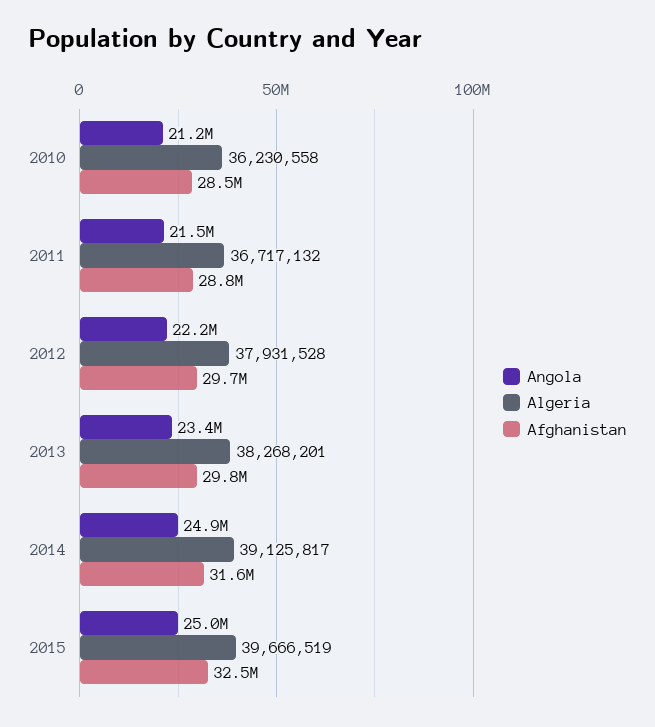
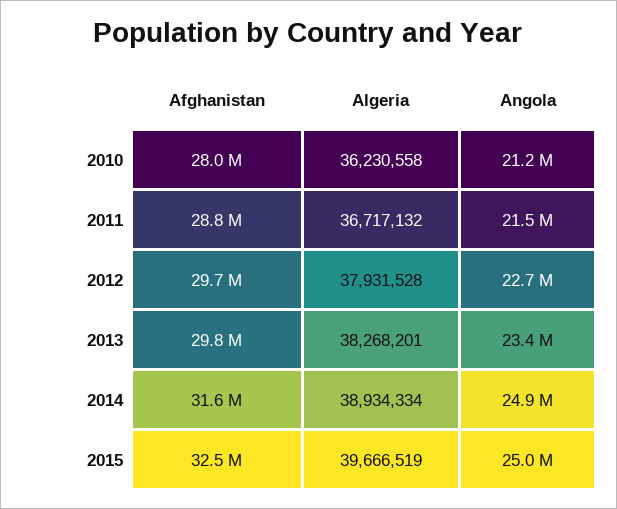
  {
    "Angola": {
      "2010": 21200000,
      "2011": 21500000,
-     "2012": 22200000,
+     "2012": 22700000,
      "2013": 23400000,
      "2014": 24900000,
      "2015": 25000000
    },
    "Algeria": {
      "2010": 36230558,
      "2011": 36717132,
      "2012": 37931528,
      "2013": 38268201,
-     "2014": 39125817,
+     "2014": 38934334,
      "2015": 39666519
    },
    "Afghanistan": {
-     "2010": 28500000,
+     "2010": 28000000,
      "2011": 28800000,
      "2012": 29700000,
      "2013": 29800000,
      "2014": 31600000,
      "2015": 32500000
    }
  }

